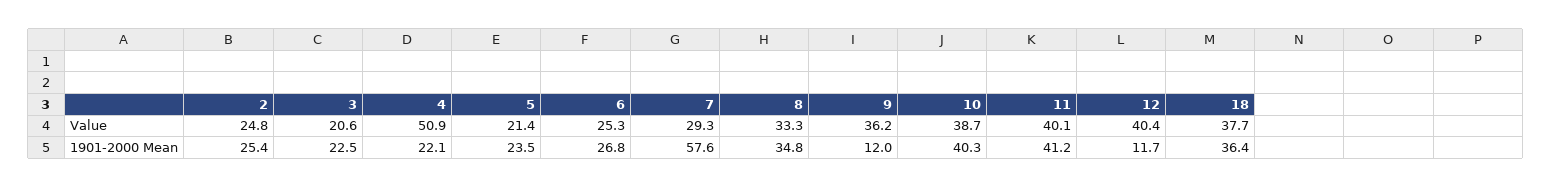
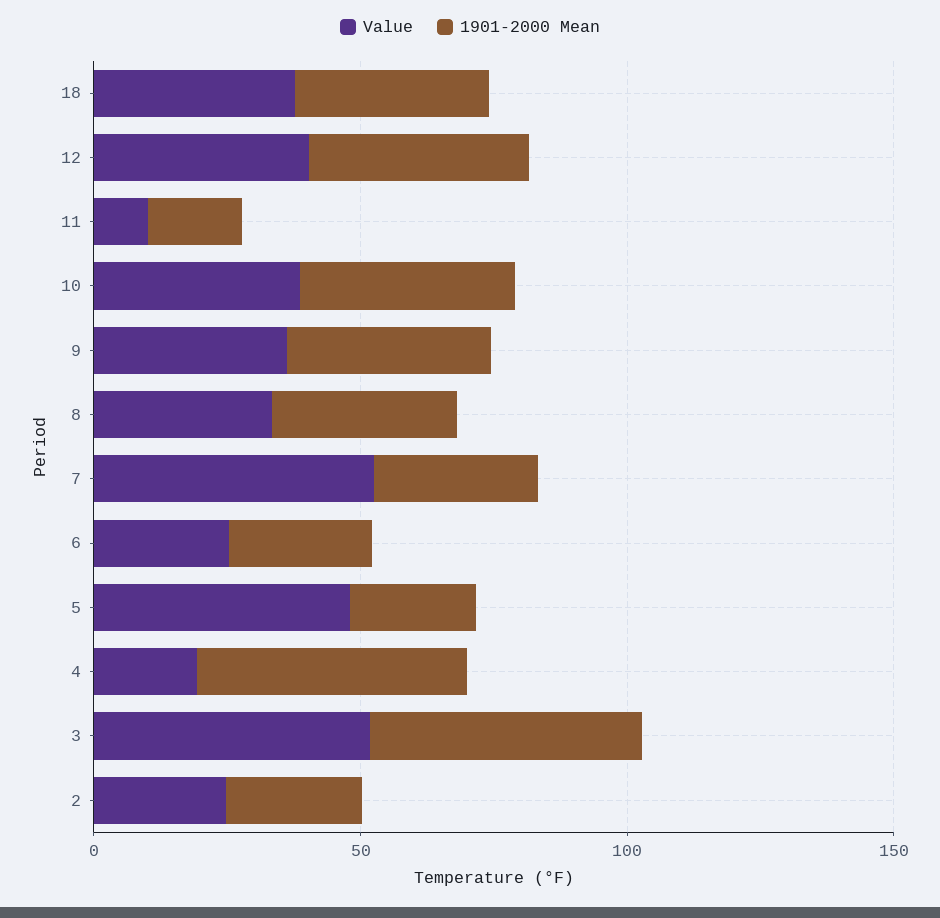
  {
    "Value": {
      "2": 24.8,
-     "3": 20.6,
+     "3": 50,
-     "4": 50.9,
+     "4": 20,
-     "5": 21.4,
+     "5": 50,
      "6": 25.3,
-     "7": 29.3,
+     "7": 50,
      "8": 33.3,
      "9": 36.2,
      "10": 38.7,
-     "11": 40.1,
+     "11": 10,
      "12": 40.4,
      "18": 37.7
    },
    "1901-2000 Mean": {
      "2": 25.4,
-     "3": 22.5,
+     "3": 50,
-     "4": 22.1,
+     "4": 50,
      "5": 23.5,
      "6": 26.8,
-     "7": 57.6,
+     "7": 30,
      "8": 34.8,
-     "9": 12,
+     "9": 40,
      "10": 40.3,
-     "11": 41.2,
+     "11": 20,
-     "12": 11.7,
+     "12": 40,
      "18": 36.4
    }
  }

